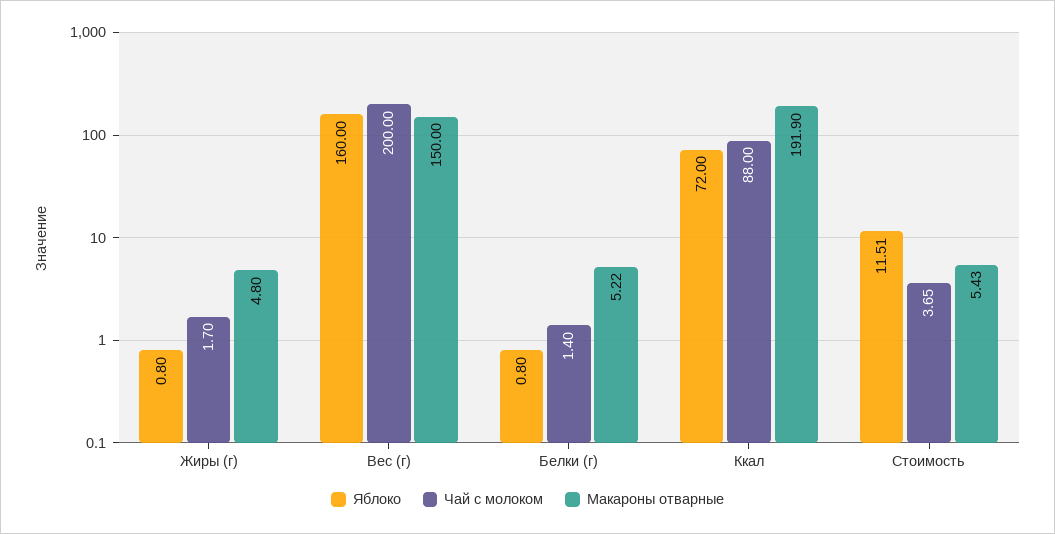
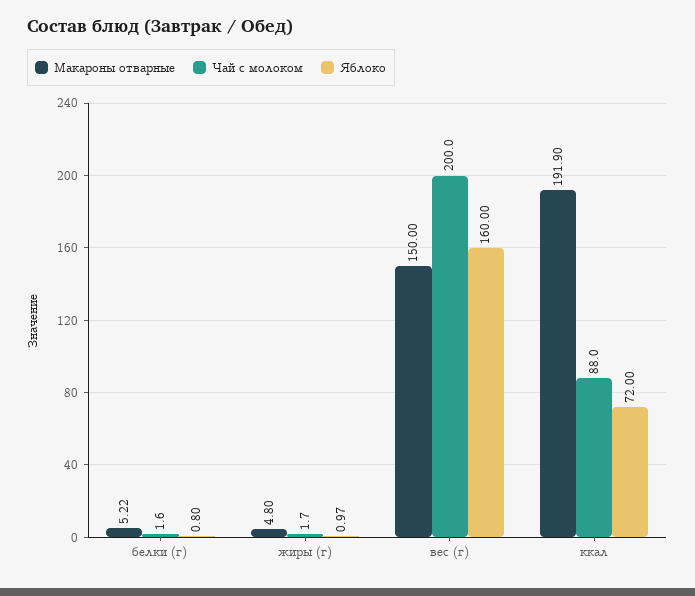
  {
    "Яблоко": {
-     "Жиры (г)": 0.8,
+     "Жиры (г)": 0.97,
      "Вес (г)": 160,
      "Белки (г)": 0.8,
-     "Ккал": 72,
+     "Ккал": 72
-     "Стоимость": 11.51
    },
    "Чай с молоком": {
      "Жиры (г)": 1.7,
      "Вес (г)": 200,
-     "Белки (г)": 1.4,
+     "Белки (г)": 1.6,
-     "Ккал": 88,
+     "Ккал": 88
-     "Стоимость": 3.65
    },
    "Макароны отварные": {
      "Жиры (г)": 4.8,
      "Вес (г)": 150,
      "Белки (г)": 5.22,
-     "Ккал": 191.9,
+     "Ккал": 191.9
-     "Стоимость": 5.43
    }
  }

